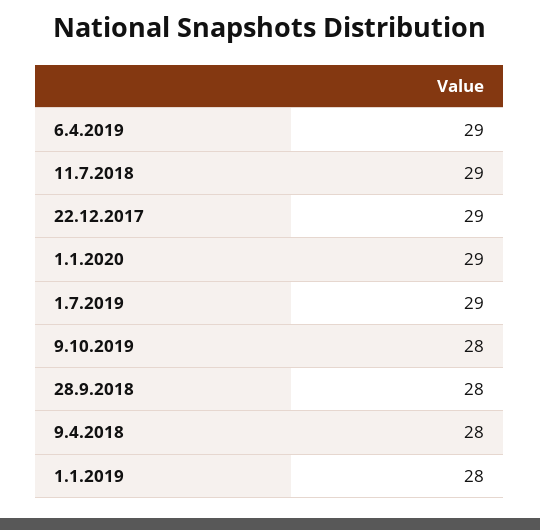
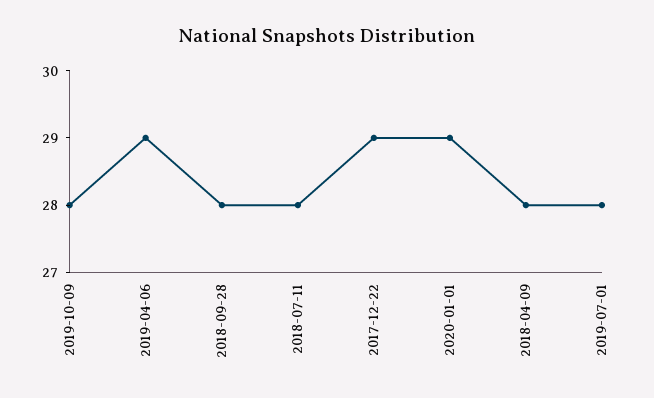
  {
    "6.4.2019": 29,
-   "11.7.2018": 29,
+   "11.7.2018": 28,
    "22.12.2017": 29,
    "1.1.2020": 29,
-   "1.7.2019": 29,
+   "1.7.2019": 28,
    "9.10.2019": 28,
    "28.9.2018": 28,
-   "9.4.2018": 28,
+   "9.4.2018": 28
-   "1.1.2019": 28
  }

